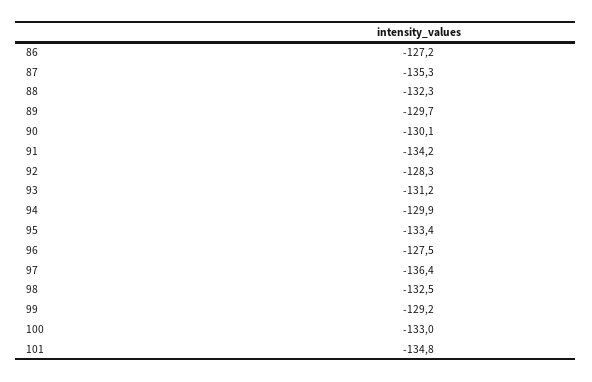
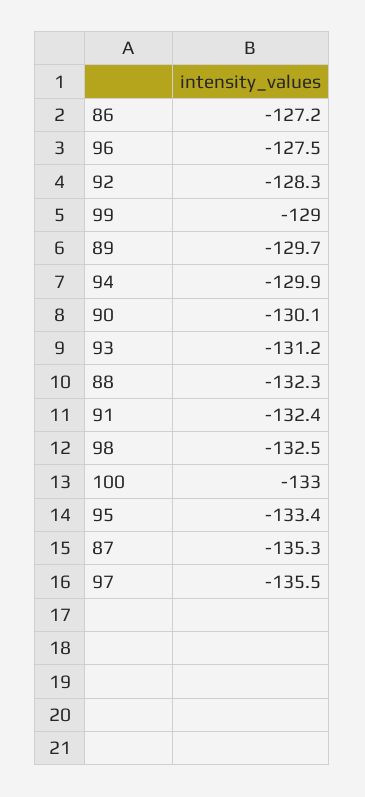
  {
    "86": -127.2,
    "87": -135.3,
    "88": -132.3,
    "89": -129.7,
    "90": -130.1,
-   "91": -134.2,
+   "91": -132.4,
    "92": -128.3,
    "93": -131.2,
    "94": -129.9,
    "95": -133.4,
    "96": -127.5,
-   "97": -136.4,
+   "97": -135.5,
    "98": -132.5,
-   "99": -129.2,
+   "99": -129,
-   "100": -133,
+   "100": -133
-   "101": -134.8
  }

